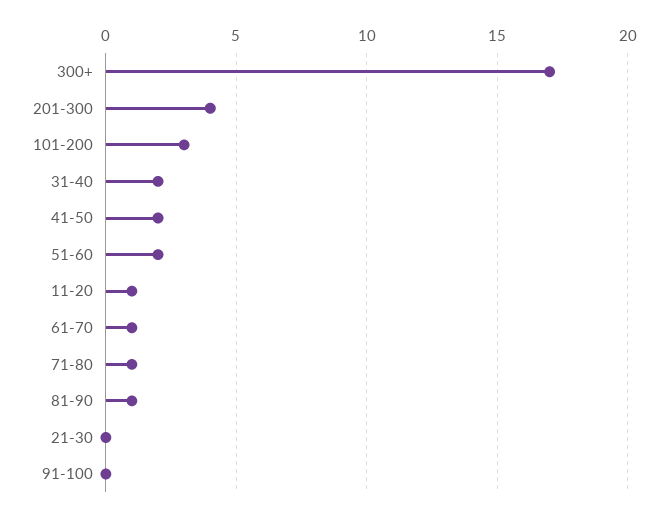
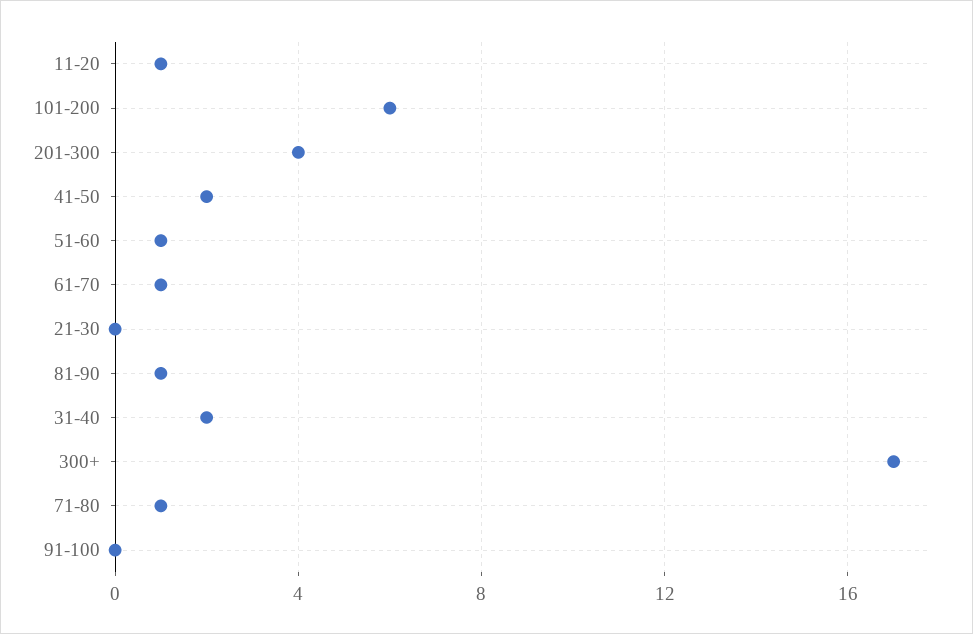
  {
    "300+": 17,
    "201-300": 4,
-   "101-200": 3,
+   "101-200": 6,
    "31-40": 2,
    "41-50": 2,
-   "51-60": 2,
+   "51-60": 1,
    "11-20": 1,
    "61-70": 1,
    "71-80": 1,
    "81-90": 1,
    "21-30": 0,
    "91-100": 0
  }

